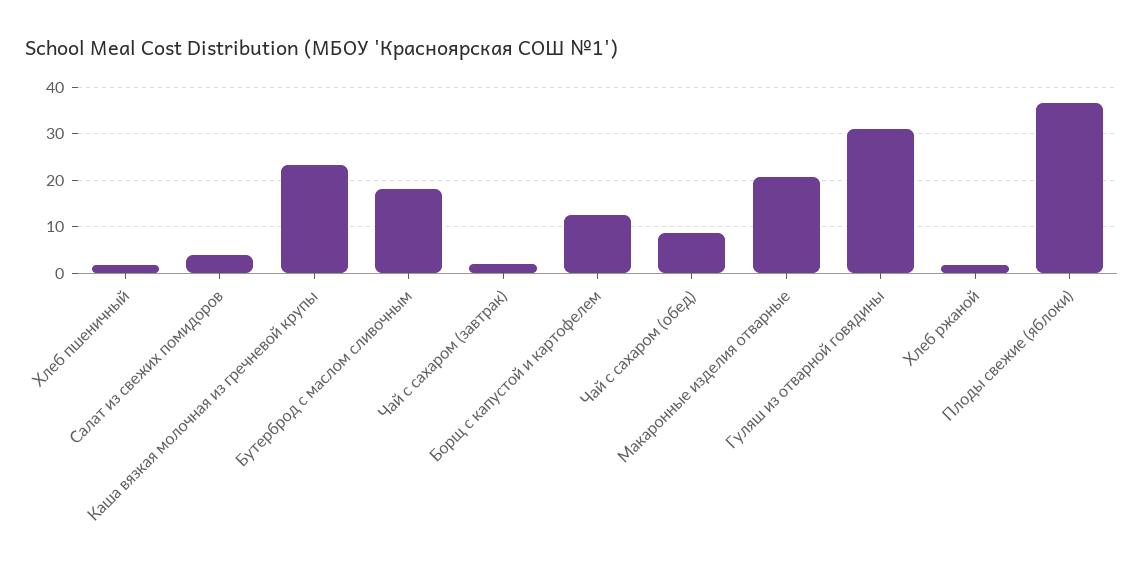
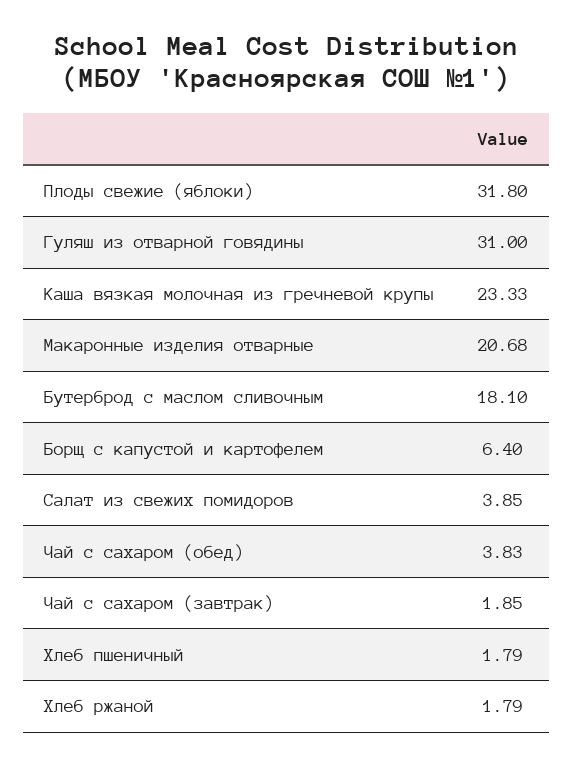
  {
    "Хлеб пшеничный": 1.79,
    "Салат из свежих помидоров": 3.85,
    "Каша вязкая молочная из гречневой крупы": 23.33,
    "Бутерброд с маслом сливочным": 18.1,
    "Чай с сахаром (завтрак)": 1.85,
-   "Борщ с капустой и картофелем": 12,
+   "Борщ с капустой и картофелем": 6.4,
-   "Чай с сахаром (обед)": 8,
+   "Чай с сахаром (обед)": 3.83,
    "Макаронные изделия отварные": 20.68,
    "Гуляш из отварной говядины": 31,
    "Хлеб ржаной": 1.79,
-   "Плоды свежие (яблоки)": 36
+   "Плоды свежие (яблоки)": 31.8
  }

